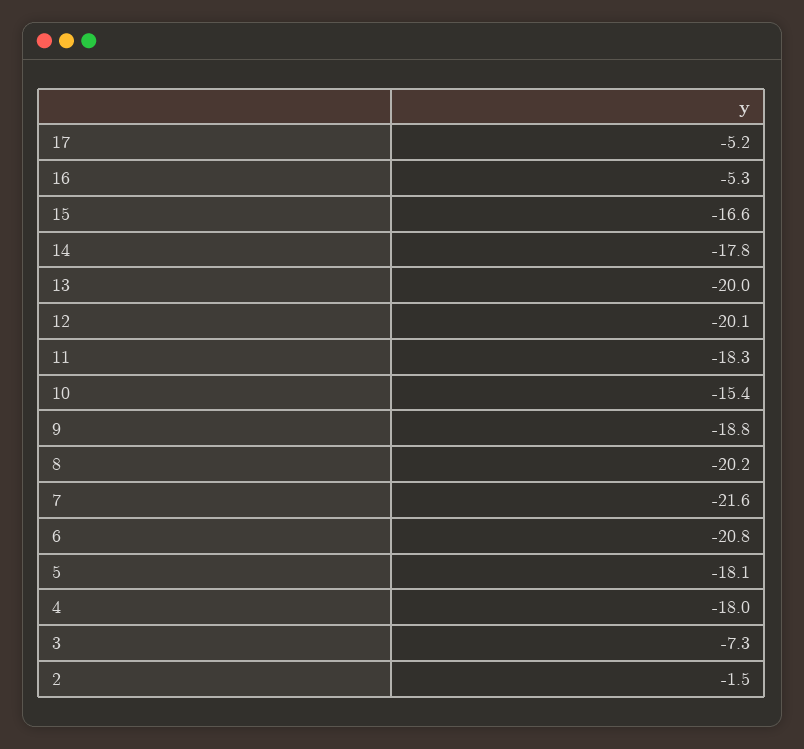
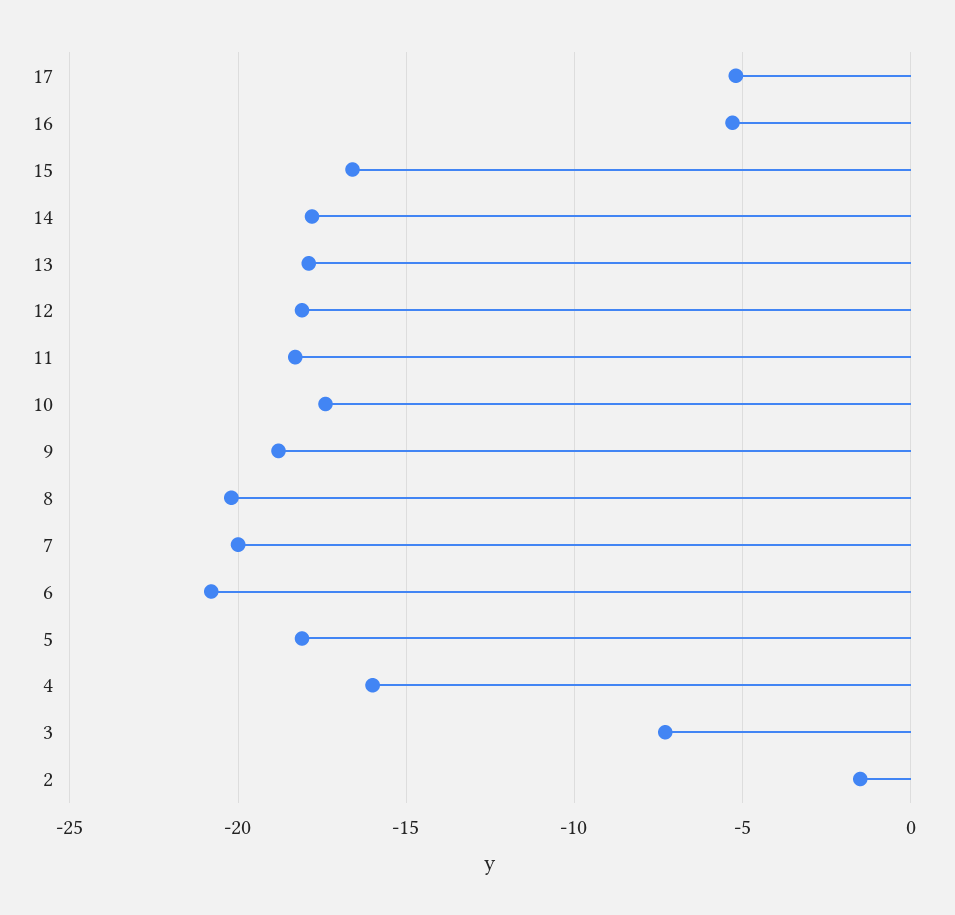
  {
    "17": -5.2,
    "16": -5.3,
    "15": -16.6,
    "14": -17.8,
-   "13": -20,
+   "13": -18,
-   "12": -20.1,
+   "12": -18,
    "11": -18.3,
-   "10": -15.4,
+   "10": -17.5,
    "9": -18.8,
    "8": -20.2,
-   "7": -21.6,
+   "7": -20,
    "6": -20.8,
    "5": -18.1,
-   "4": -18,
+   "4": -16,
    "3": -7.3,
    "2": -1.5
  }

